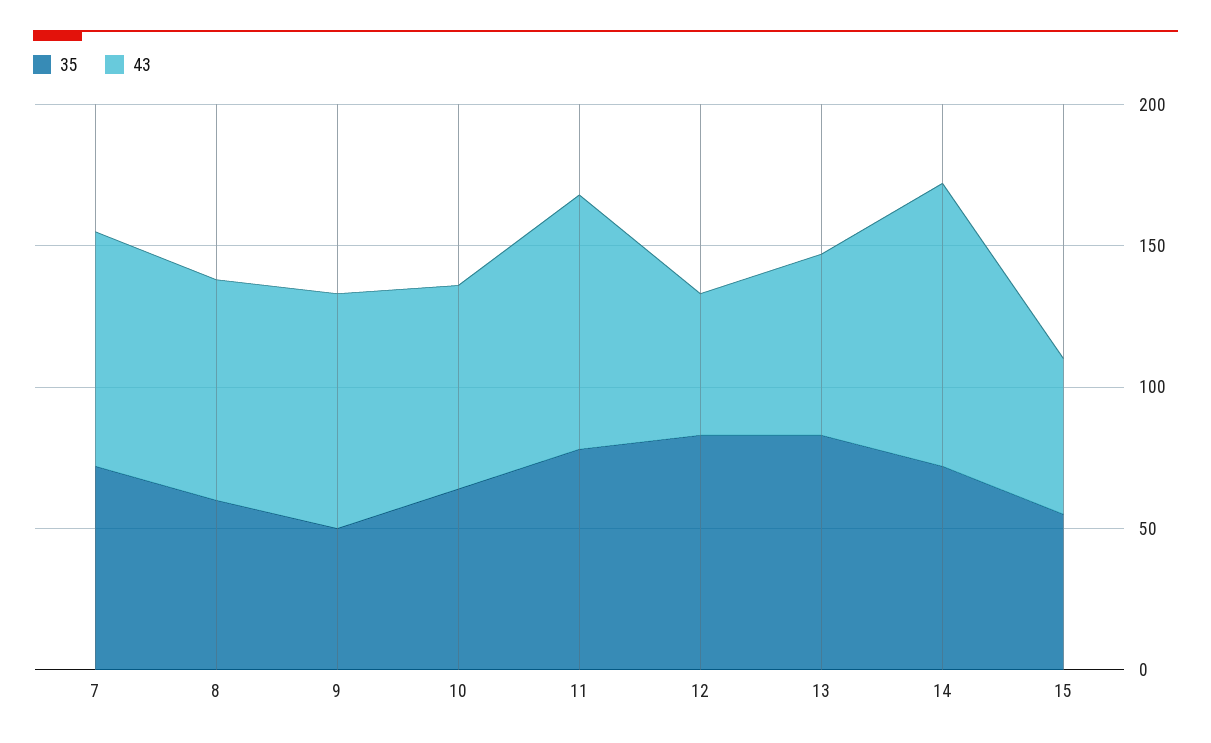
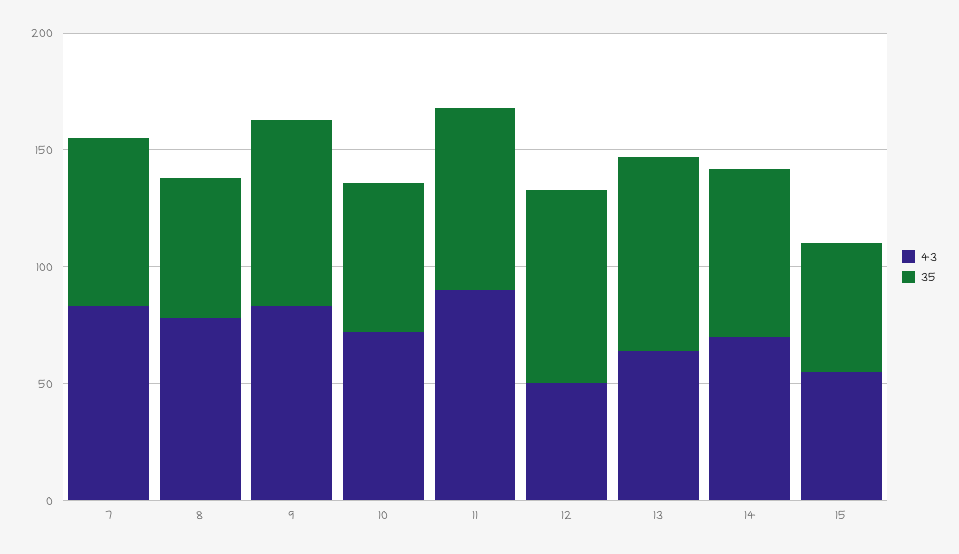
  {
    "35": {
      "7": 70,
      "8": 60,
-     "9": 50,
+     "9": 80,
      "10": 60,
      "11": 80,
      "12": 80,
      "13": 80,
      "14": 70,
      "15": 60
    },
    "43": {
      "7": 80,
      "8": 80,
      "9": 80,
      "10": 70,
      "11": 90,
      "12": 50,
      "13": 60,
-     "14": 100,
+     "14": 70,
      "15": 60
    }
  }

